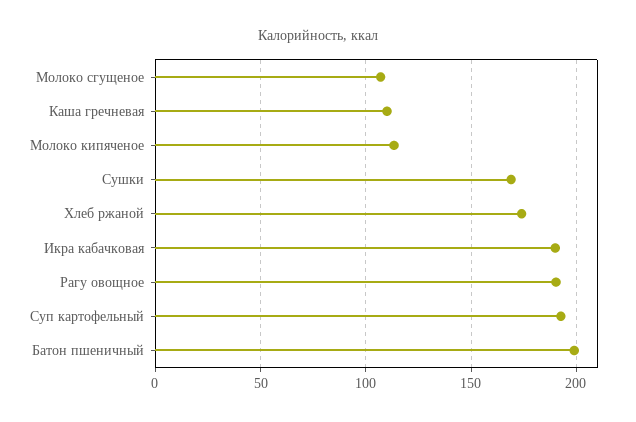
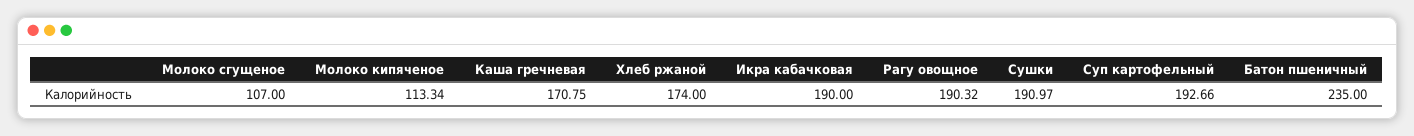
  {
    "Молоко сгущеное": 107,
-   "Каша гречневая": 110,
+   "Каша гречневая": 170.75,
    "Молоко кипяченое": 113.34,
-   "Сушки": 170,
+   "Сушки": 190.97,
    "Хлеб ржаной": 174,
    "Икра кабачковая": 190,
    "Рагу овощное": 190.32,
    "Суп картофельный": 192.66,
-   "Батон пшеничный": 200
+   "Батон пшеничный": 235
  }

